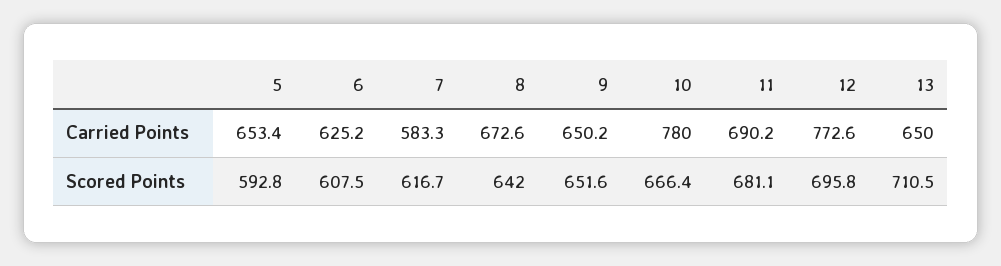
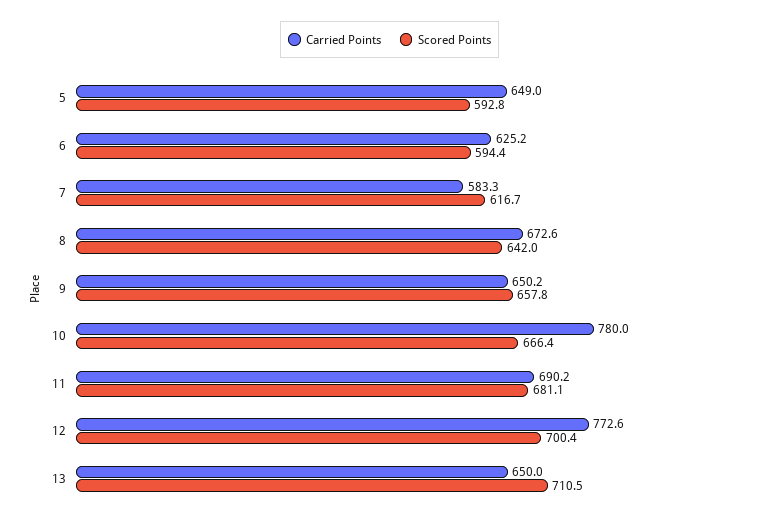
  {
    "Carried Points": {
-     "5": 653.4,
+     "5": 649,
      "6": 625.2,
      "7": 583.3,
      "8": 672.6,
      "9": 650.2,
      "10": 780,
      "11": 690.2,
      "12": 772.6,
      "13": 650
    },
    "Scored Points": {
      "5": 592.8,
-     "6": 607.5,
+     "6": 594.4,
      "7": 616.7,
      "8": 642,
-     "9": 651.6,
+     "9": 657.8,
      "10": 666.4,
      "11": 681.1,
-     "12": 695.8,
+     "12": 700.4,
      "13": 710.5
    }
  }

